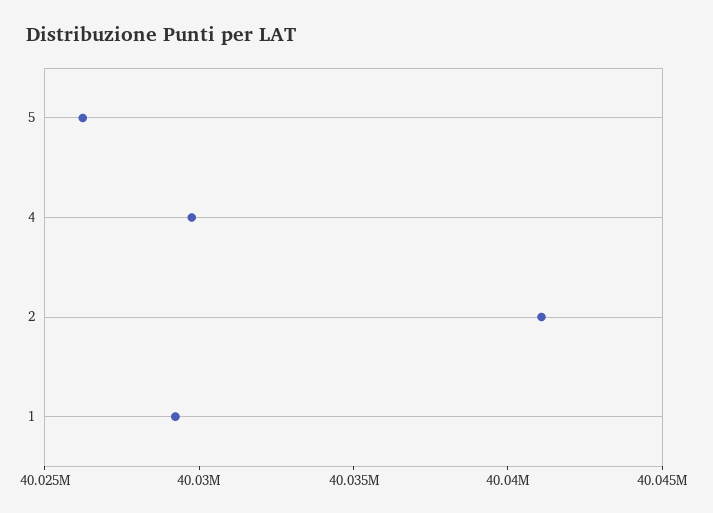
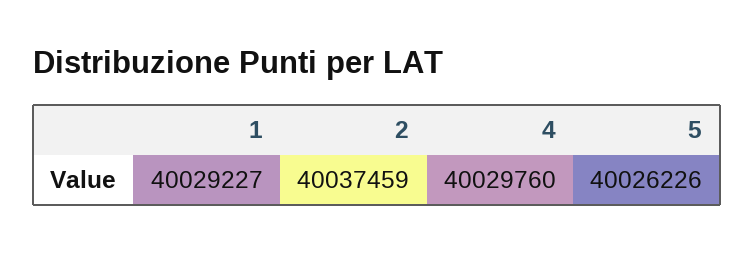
  {
    "5": 40026226,
    "4": 40029760,
-   "2": 40041000,
+   "2": 40037459,
    "1": 40029227
  }

